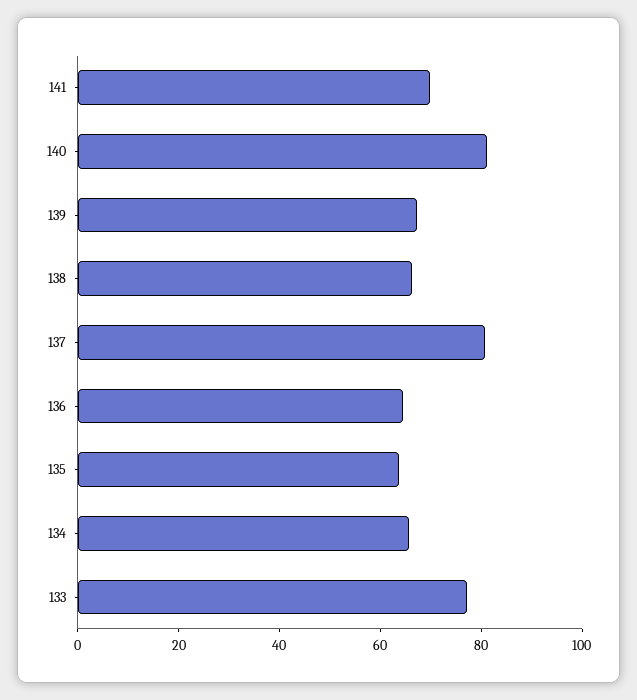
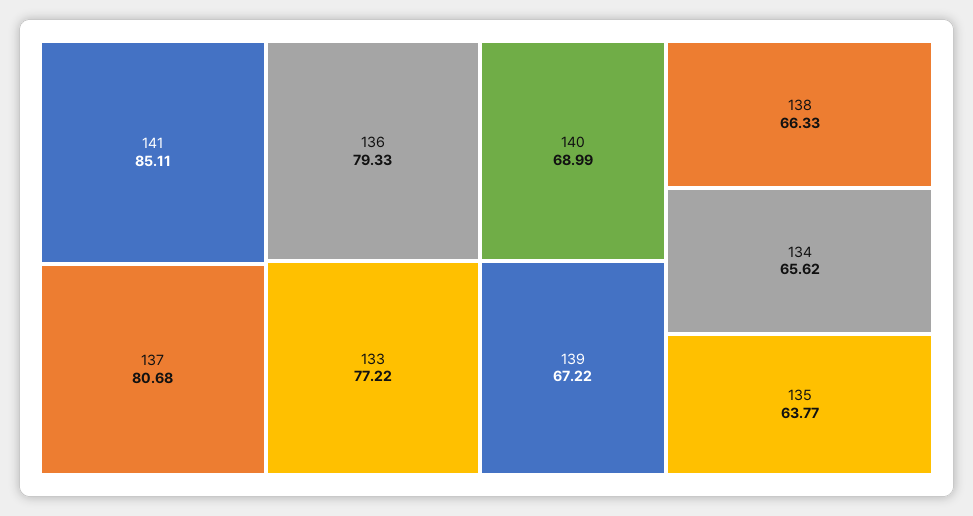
  {
-   "141": 70,
+   "141": 85.11,
-   "140": 80,
+   "140": 68.99,
    "139": 67.22,
    "138": 66.33,
    "137": 80.68,
-   "136": 65,
+   "136": 79.33,
    "135": 63.77,
    "134": 65.62,
    "133": 77.22
  }

